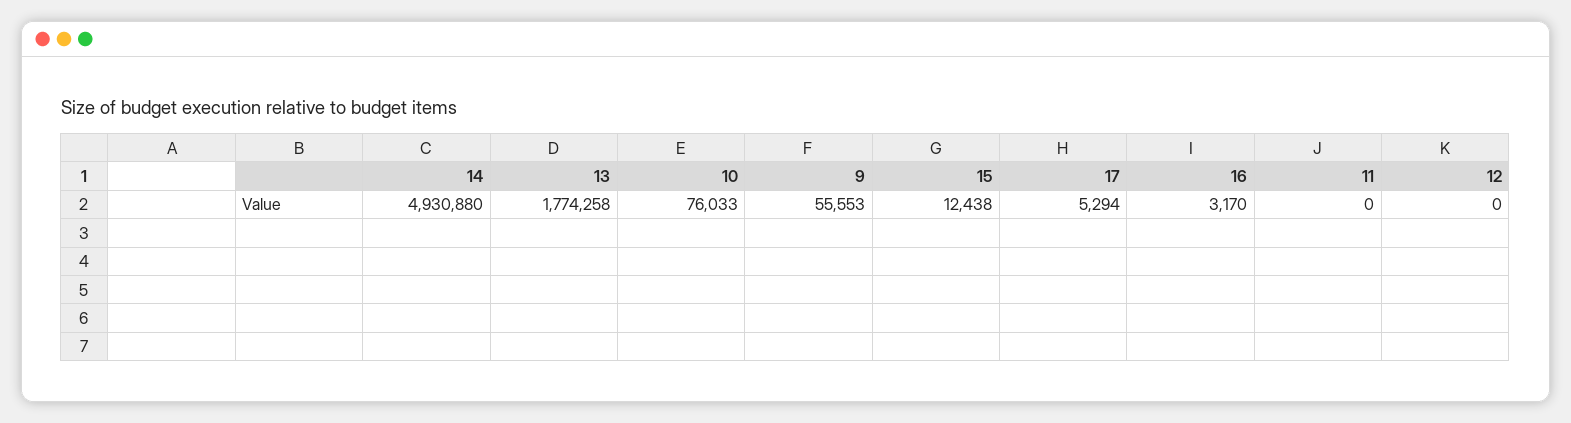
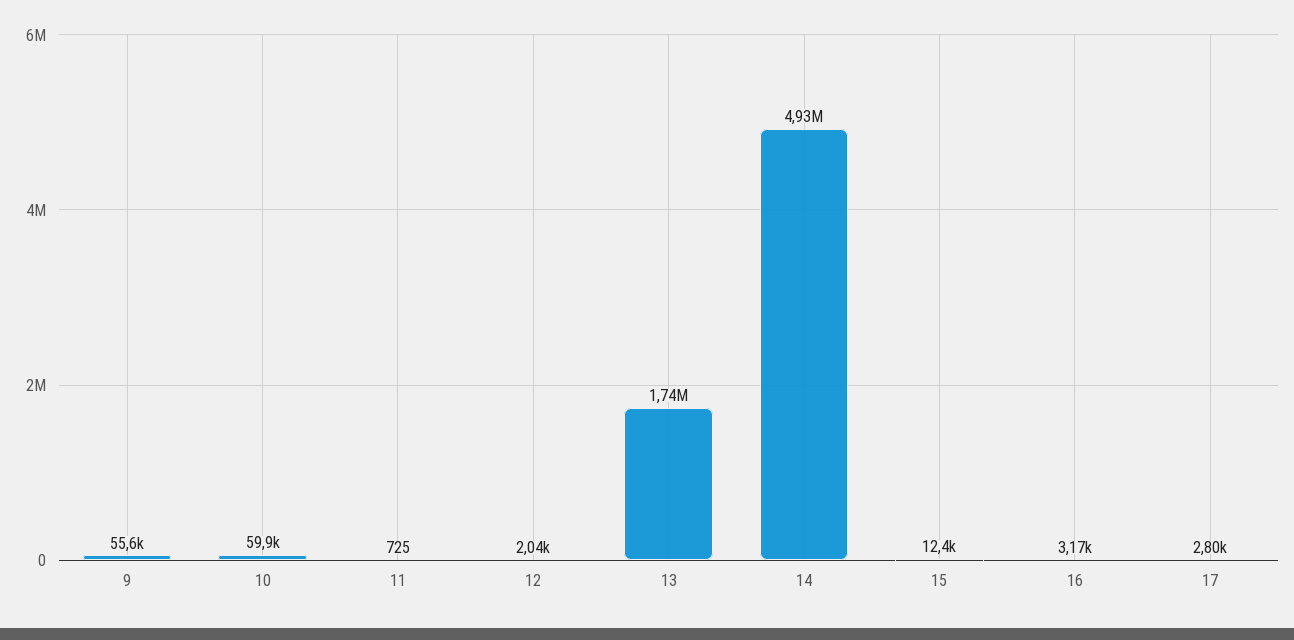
  {
    "14": 4930880,
-   "13": 1774258,
+   "13": 1740000,
-   "10": 76033,
+   "10": 59900,
    "9": 55553,
    "15": 12438,
-   "17": 5294,
+   "17": 2800,
    "16": 3170,
-   "11": 0,
+   "11": 725,
-   "12": 0
+   "12": 2040
  }

